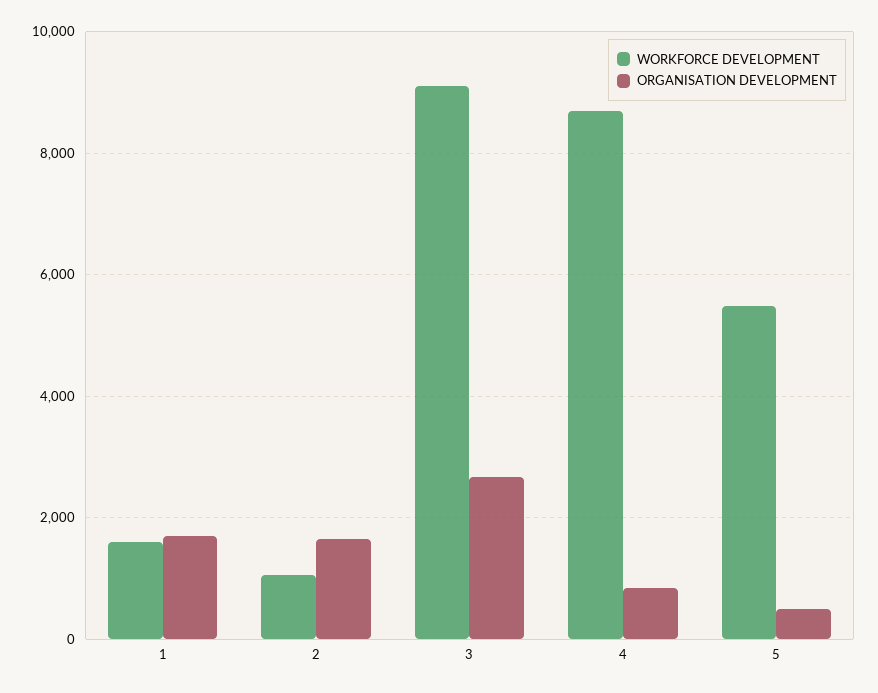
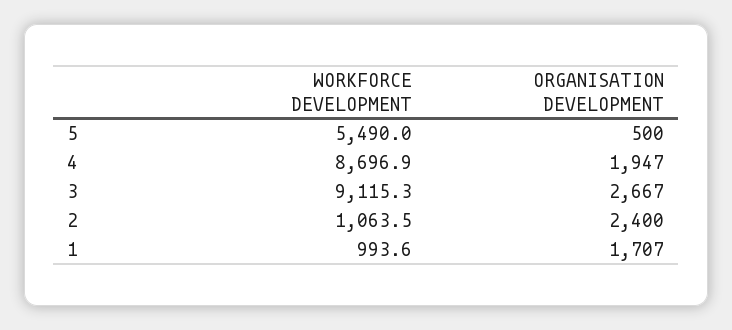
  {
    "WORKFORCE DEVELOPMENT": {
-     "1": 1600,
+     "1": 993.6,
      "2": 1063.5,
      "3": 9115.3,
      "4": 8696.9,
      "5": 5490
    },
    "ORGANISATION DEVELOPMENT": {
      "1": 1707,
-     "2": 1600,
+     "2": 2400,
      "3": 2667,
-     "4": 800,
+     "4": 1947,
      "5": 500
    }
  }

